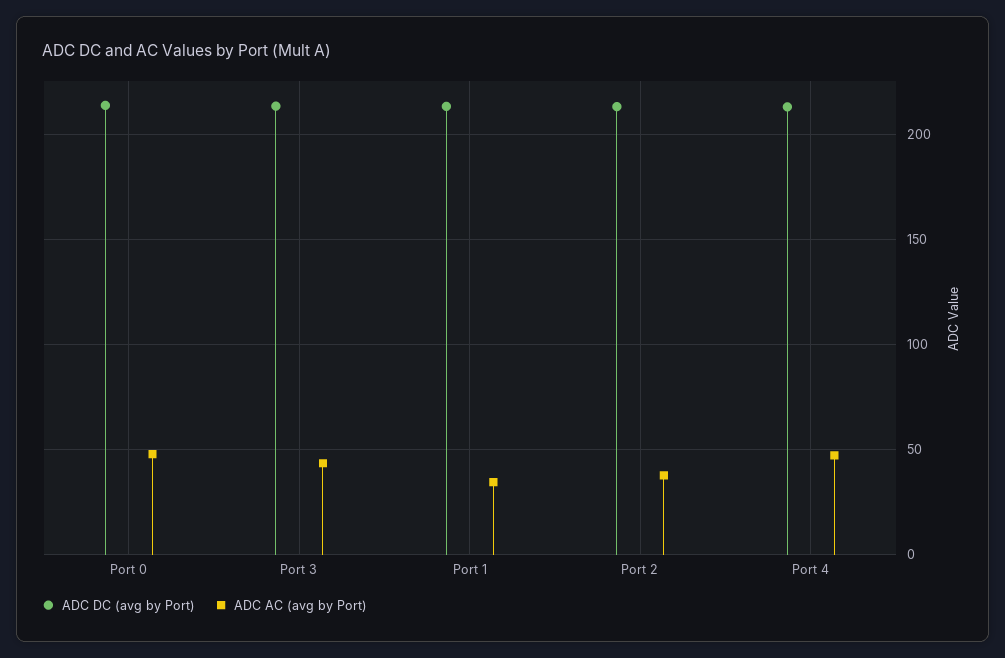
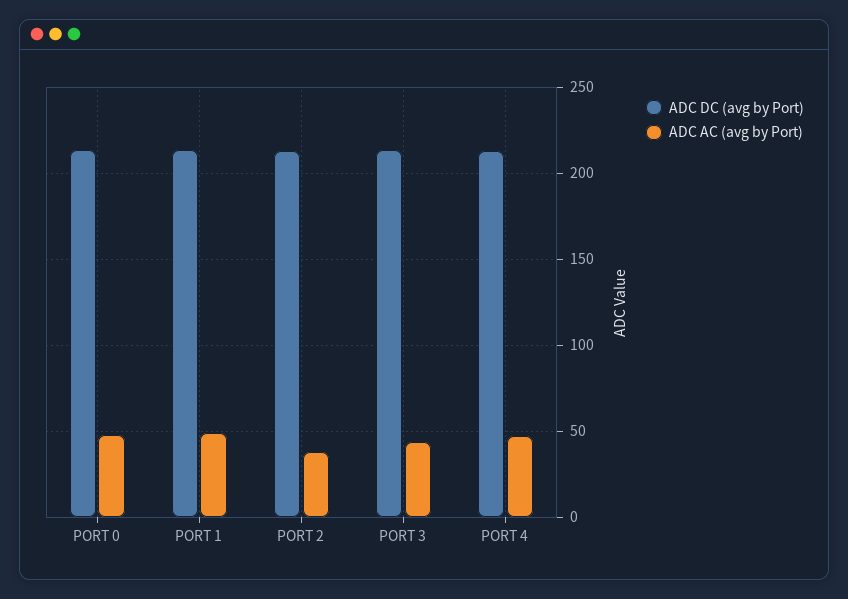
  {
    "ADC DC (avg by Port)": {
      "Port 0": 215,
      "Port 3": 215,
      "Port 1": 215,
      "Port 2": 215,
      "Port 4": 215
    },
    "ADC AC (avg by Port)": {
      "Port 0": 50,
      "Port 3": 45,
-     "Port 1": 35,
+     "Port 1": 50,
      "Port 2": 40,
      "Port 4": 45
    }
  }

